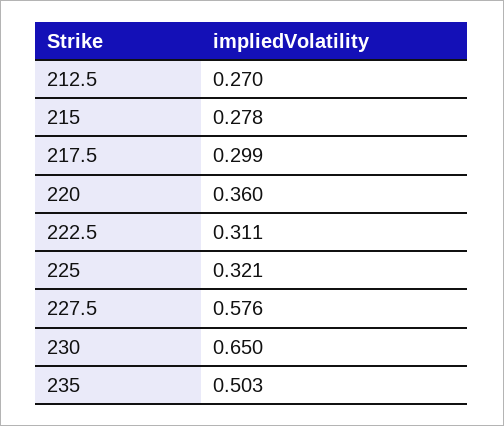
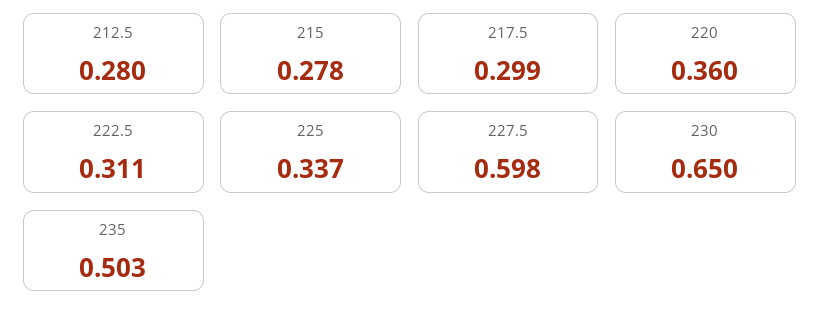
  {
-   "212.5": 0.27,
+   "212.5": 0.28,
    "215": 0.278,
    "217.5": 0.299,
    "220": 0.36,
    "222.5": 0.311,
-   "225": 0.321,
+   "225": 0.337,
-   "227.5": 0.576,
+   "227.5": 0.598,
    "230": 0.65,
    "235": 0.503
  }

